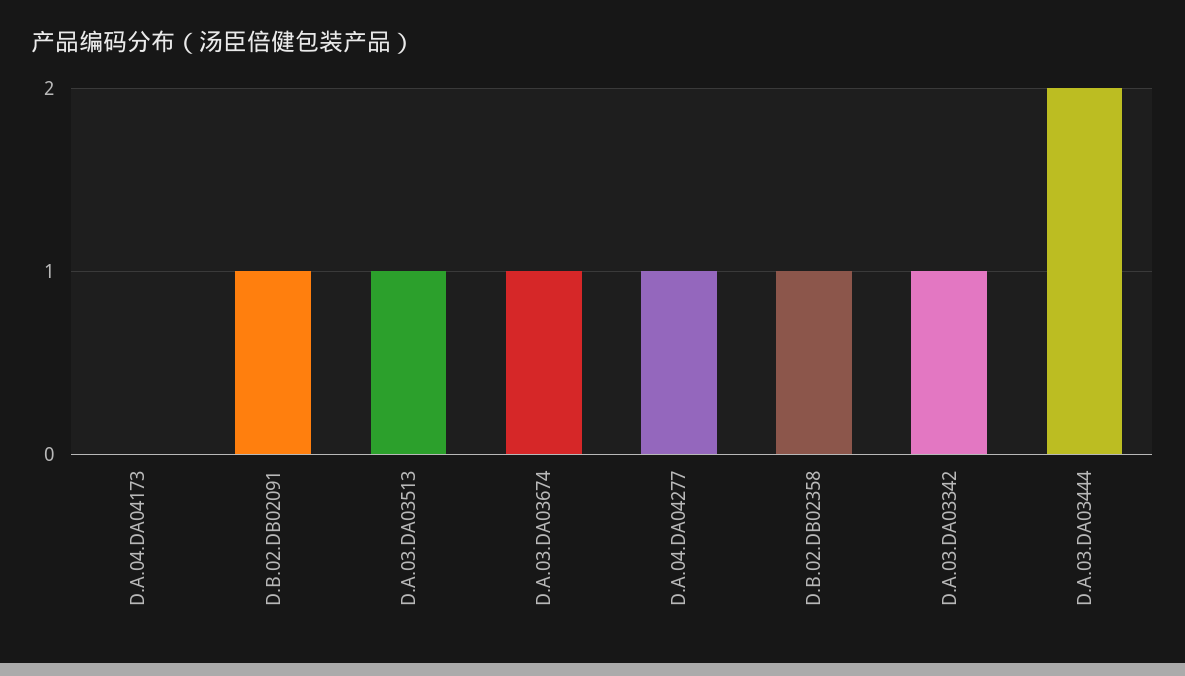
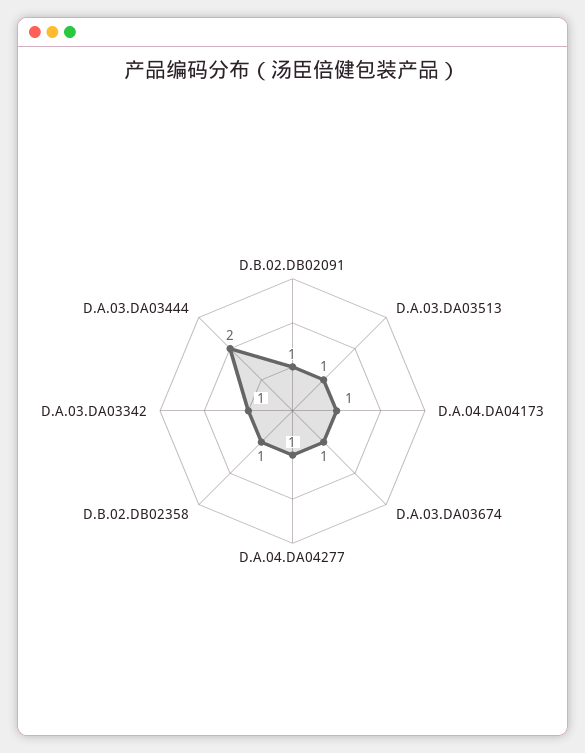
  {
-   "D.A.04.DA04173": 0,
+   "D.A.04.DA04173": 1,
    "D.B.02.DB02091": 1,
    "D.A.03.DA03513": 1,
    "D.A.03.DA03674": 1,
    "D.A.04.DA04277": 1,
    "D.B.02.DB02358": 1,
    "D.A.03.DA03342": 1,
    "D.A.03.DA03444": 2
  }

